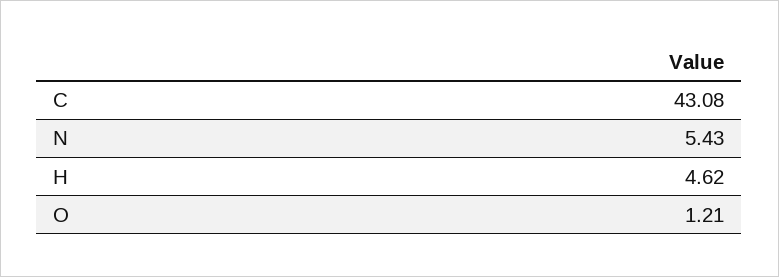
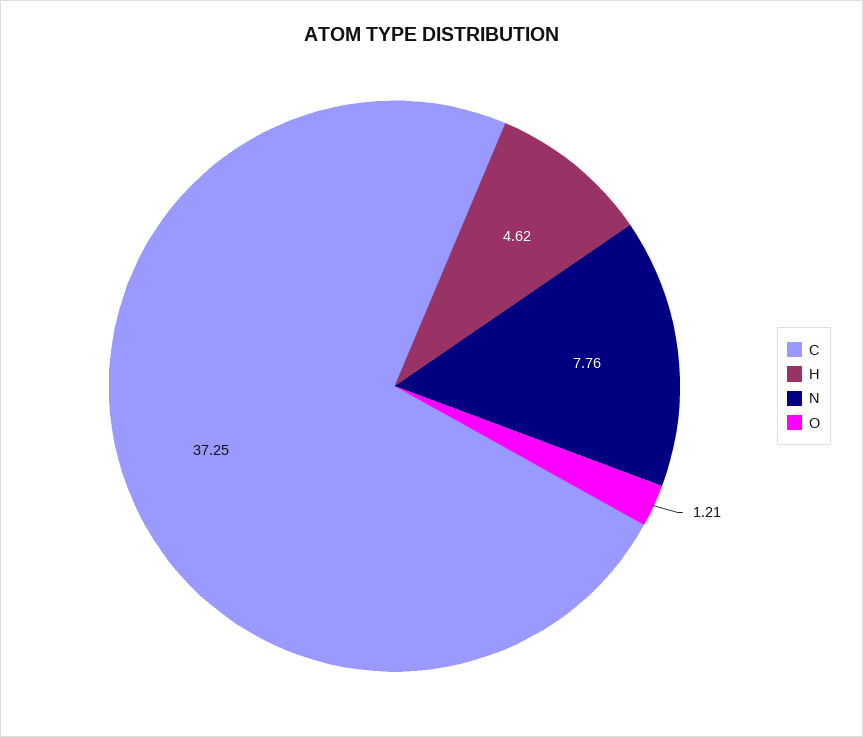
  {
-   "C": 43.08,
+   "C": 37.25,
-   "N": 5.43,
+   "N": 7.76,
    "H": 4.62,
    "O": 1.21
  }

